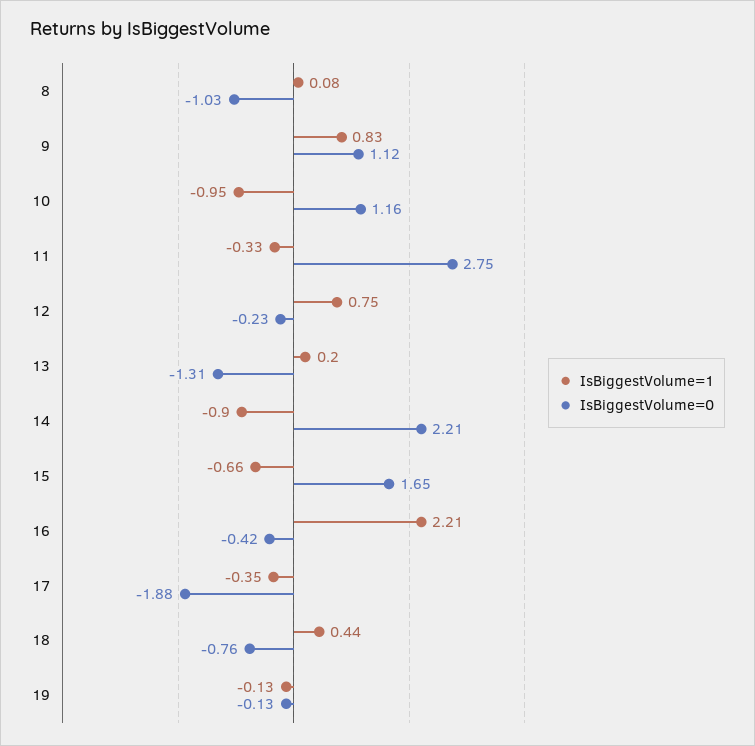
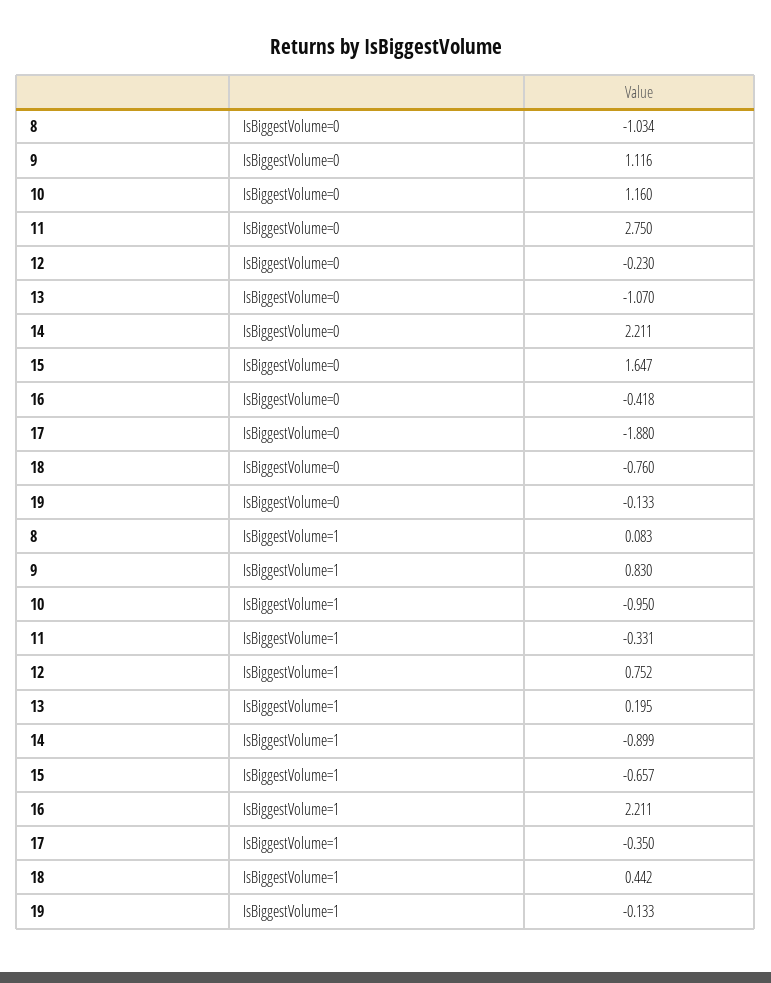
  {
    "IsBiggestVolume=1": {
      "8": 0.083,
      "9": 0.83,
      "10": -0.95,
      "11": -0.331,
      "12": 0.752,
      "13": 0.195,
      "14": -0.899,
      "15": -0.657,
      "16": 2.211,
      "17": -0.35,
      "18": 0.442,
      "19": -0.133
    },
    "IsBiggestVolume=0": {
      "8": -1.034,
      "9": 1.116,
      "10": 1.16,
      "11": 2.75,
      "12": -0.23,
-     "13": -1.31,
+     "13": -1.07,
      "14": 2.211,
      "15": 1.647,
      "16": -0.418,
      "17": -1.88,
      "18": -0.76,
      "19": -0.133
    }
  }

